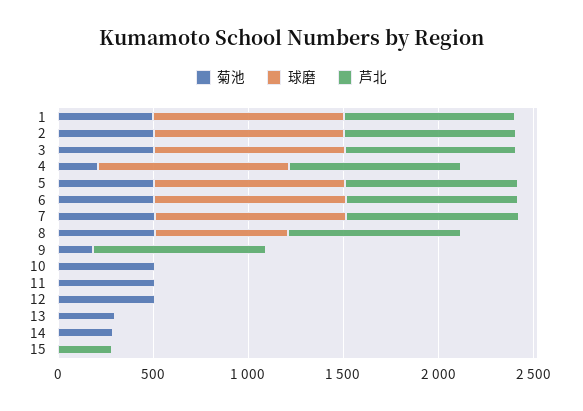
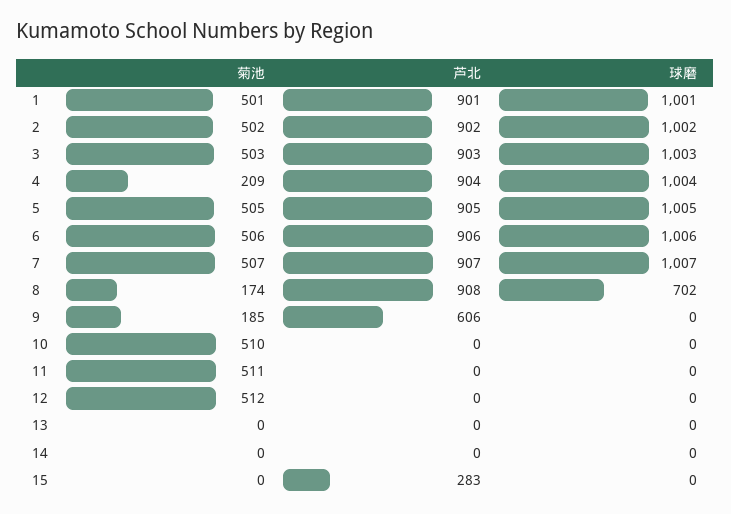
  {
    "菊池": {
      "1": 501,
      "2": 502,
      "3": 503,
      "4": 209,
      "5": 505,
      "6": 506,
      "7": 507,
-     "8": 500,
+     "8": 174,
      "9": 185,
      "10": 510,
      "11": 511,
      "12": 512,
-     "13": 300,
+     "13": 0,
-     "14": 300,
+     "14": 0,
      "15": 0
    },
    "球磨": {
      "1": 1001,
      "2": 1002,
      "3": 1003,
      "4": 1004,
      "5": 1005,
      "6": 1006,
      "7": 1007,
      "8": 702,
      "9": 0,
      "10": 0,
      "11": 0,
      "12": 0,
      "13": 0,
      "14": 0,
      "15": 0
    },
    "芦北": {
      "1": 901,
      "2": 902,
      "3": 903,
      "4": 904,
      "5": 905,
      "6": 906,
      "7": 907,
      "8": 908,
-     "9": 900,
+     "9": 606,
      "10": 0,
      "11": 0,
      "12": 0,
      "13": 0,
      "14": 0,
      "15": 283
    }
  }

